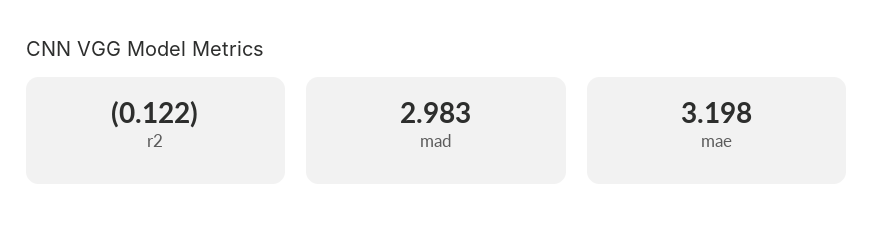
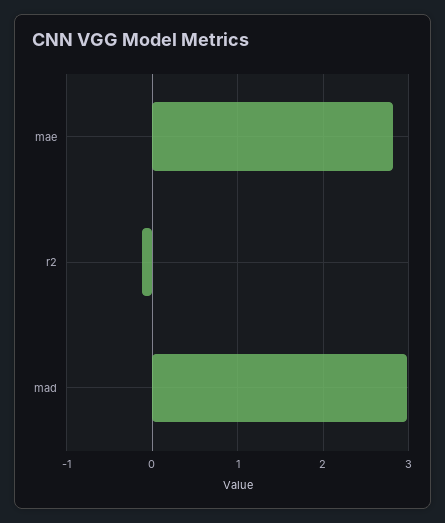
  {
    "r2": -0.122,
    "mad": 2.983,
-   "mae": 3.198
+   "mae": 2.8
  }

